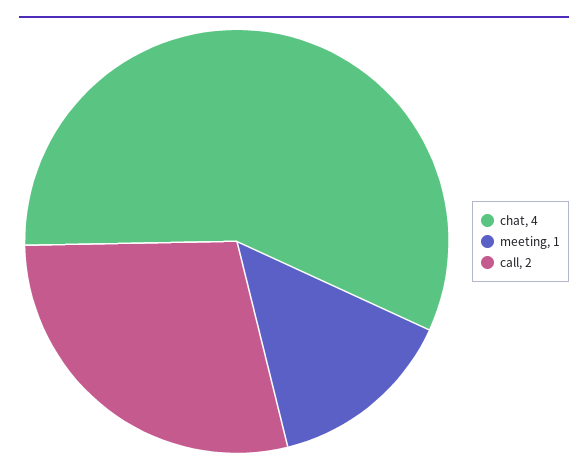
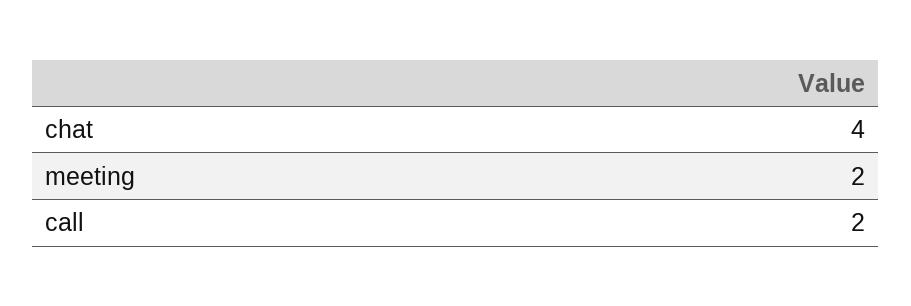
  {
    "chat": 4,
-   "meeting": 1,
+   "meeting": 2,
    "call": 2
  }

